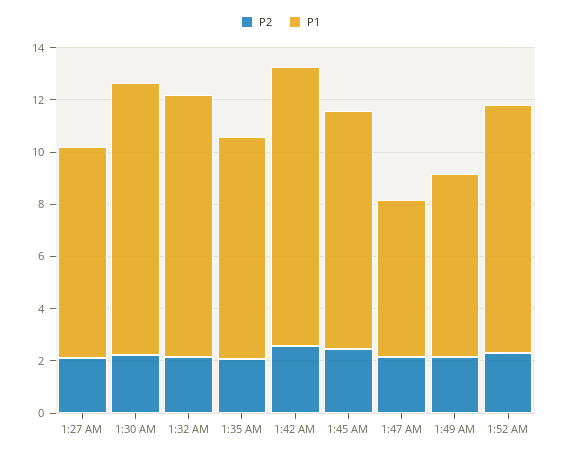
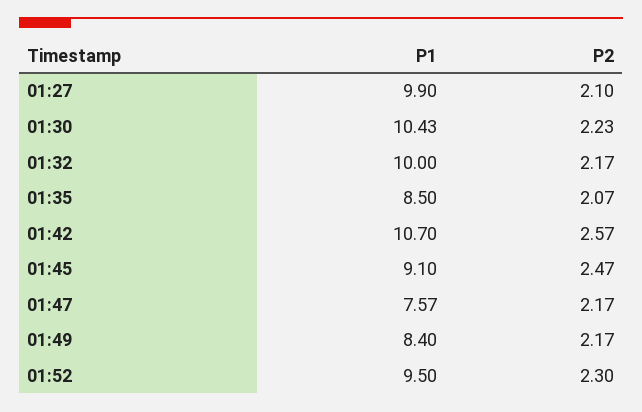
  {
    "P2": {
      "1:27 AM": 2.1,
      "1:30 AM": 2.23,
      "1:32 AM": 2.17,
      "1:35 AM": 2.07,
      "1:42 AM": 2.57,
      "1:45 AM": 2.47,
      "1:47 AM": 2.17,
      "1:49 AM": 2.17,
      "1:52 AM": 2.3
    },
    "P1": {
-     "1:27 AM": 8,
+     "1:27 AM": 9.9,
      "1:30 AM": 10.43,
      "1:32 AM": 10,
      "1:35 AM": 8.5,
      "1:42 AM": 10.7,
      "1:45 AM": 9.1,
-     "1:47 AM": 6,
+     "1:47 AM": 7.57,
-     "1:49 AM": 7,
+     "1:49 AM": 8.4,
      "1:52 AM": 9.5
    }
  }

